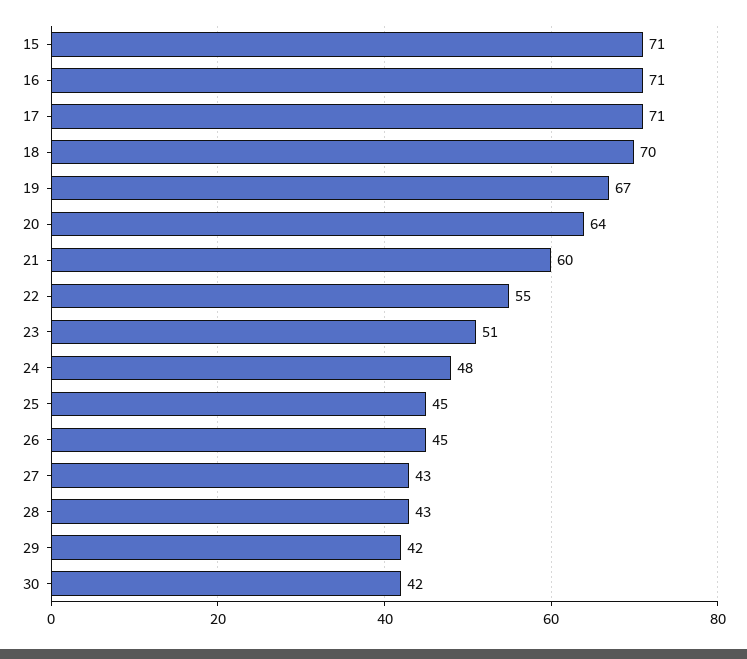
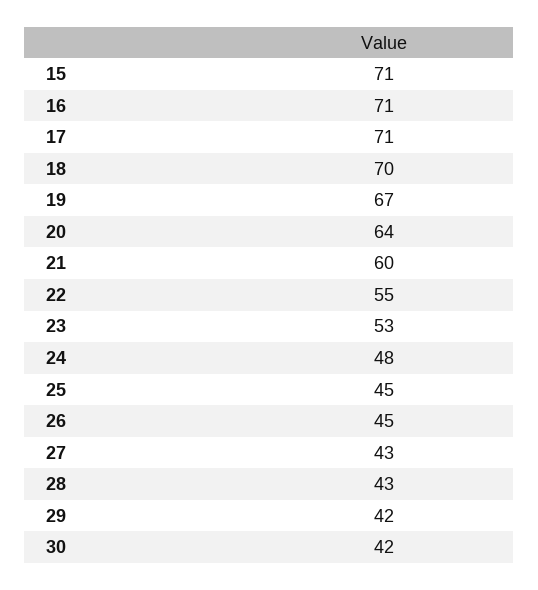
  {
    "15": 71,
    "16": 71,
    "17": 71,
    "18": 70,
    "19": 67,
    "20": 64,
    "21": 60,
    "22": 55,
-   "23": 51,
+   "23": 53,
    "24": 48,
    "25": 45,
    "26": 45,
    "27": 43,
    "28": 43,
    "29": 42,
    "30": 42
  }

